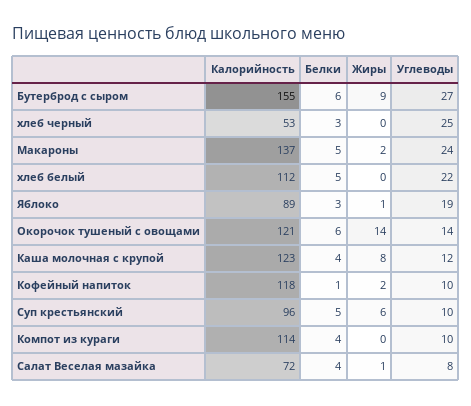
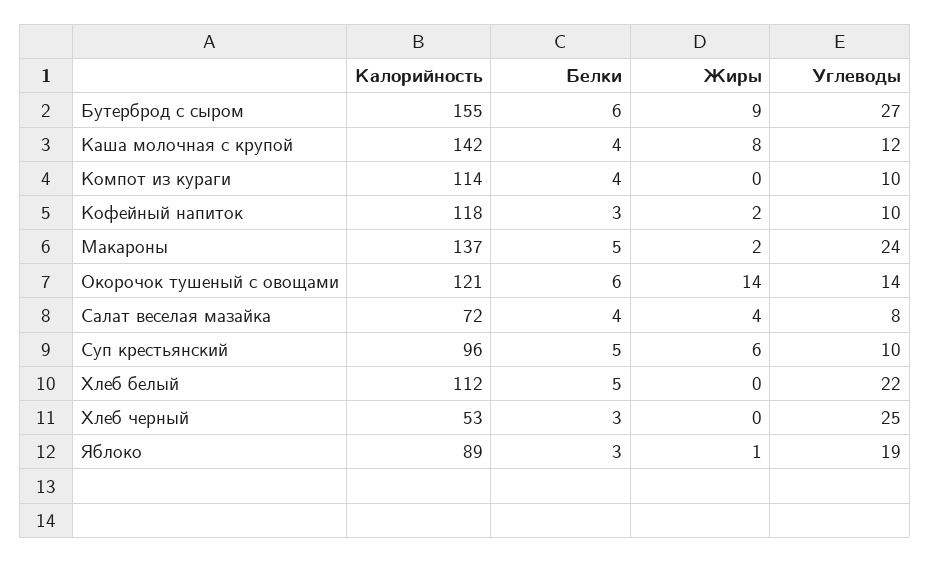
  {
    "Калорийность": {
      "Бутерброд с сыром": 155,
      "хлеб черный": 53,
      "Макароны": 137,
      "хлеб белый": 112,
      "Яблоко": 89,
      "Окорочок тушеный с овощами": 121,
-     "Каша молочная с крупой": 123,
+     "Каша молочная с крупой": 142,
      "Кофейный напиток": 118,
      "Суп крестьянский": 96,
      "Компот из кураги": 114,
      "Салат Веселая мазайка": 72
    },
    "Белки": {
      "Бутерброд с сыром": 6,
      "хлеб черный": 3,
      "Макароны": 5,
      "хлеб белый": 5,
      "Яблоко": 3,
      "Окорочок тушеный с овощами": 6,
      "Каша молочная с крупой": 4,
-     "Кофейный напиток": 1,
+     "Кофейный напиток": 3,
      "Суп крестьянский": 5,
      "Компот из кураги": 4,
      "Салат Веселая мазайка": 4
    },
    "Жиры": {
      "Бутерброд с сыром": 9,
      "хлеб черный": 0,
      "Макароны": 2,
      "хлеб белый": 0,
      "Яблоко": 1,
      "Окорочок тушеный с овощами": 14,
      "Каша молочная с крупой": 8,
      "Кофейный напиток": 2,
      "Суп крестьянский": 6,
      "Компот из кураги": 0,
-     "Салат Веселая мазайка": 1
+     "Салат Веселая мазайка": 4
    },
    "Углеводы": {
      "Бутерброд с сыром": 27,
      "хлеб черный": 25,
      "Макароны": 24,
      "хлеб белый": 22,
      "Яблоко": 19,
      "Окорочок тушеный с овощами": 14,
      "Каша молочная с крупой": 12,
      "Кофейный напиток": 10,
      "Суп крестьянский": 10,
      "Компот из кураги": 10,
      "Салат Веселая мазайка": 8
    }
  }

